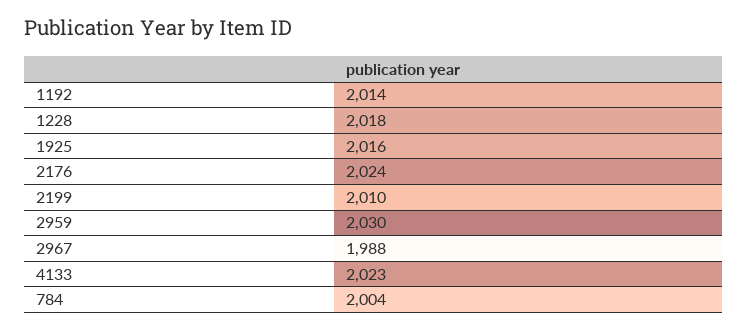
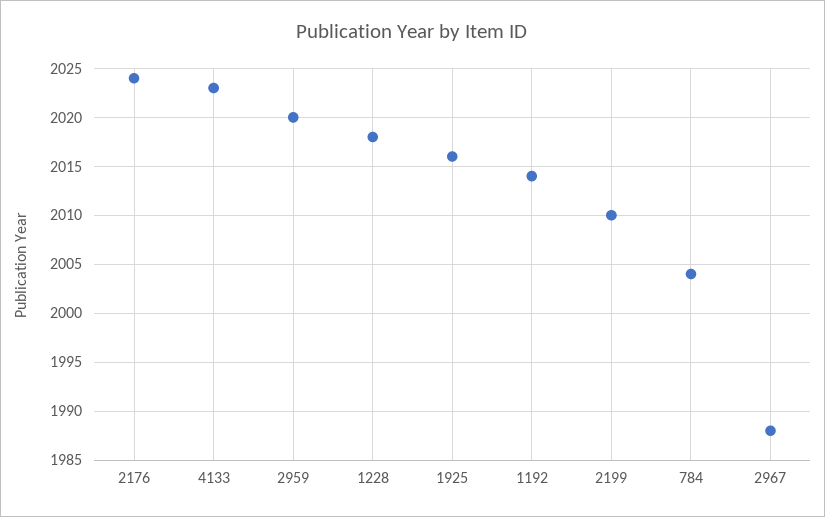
  {
    "1192": 2014,
    "1228": 2018,
    "1925": 2016,
    "2176": 2024,
    "2199": 2010,
-   "2959": 2030,
+   "2959": 2020,
    "2967": 1988,
    "4133": 2023,
    "784": 2004
  }

